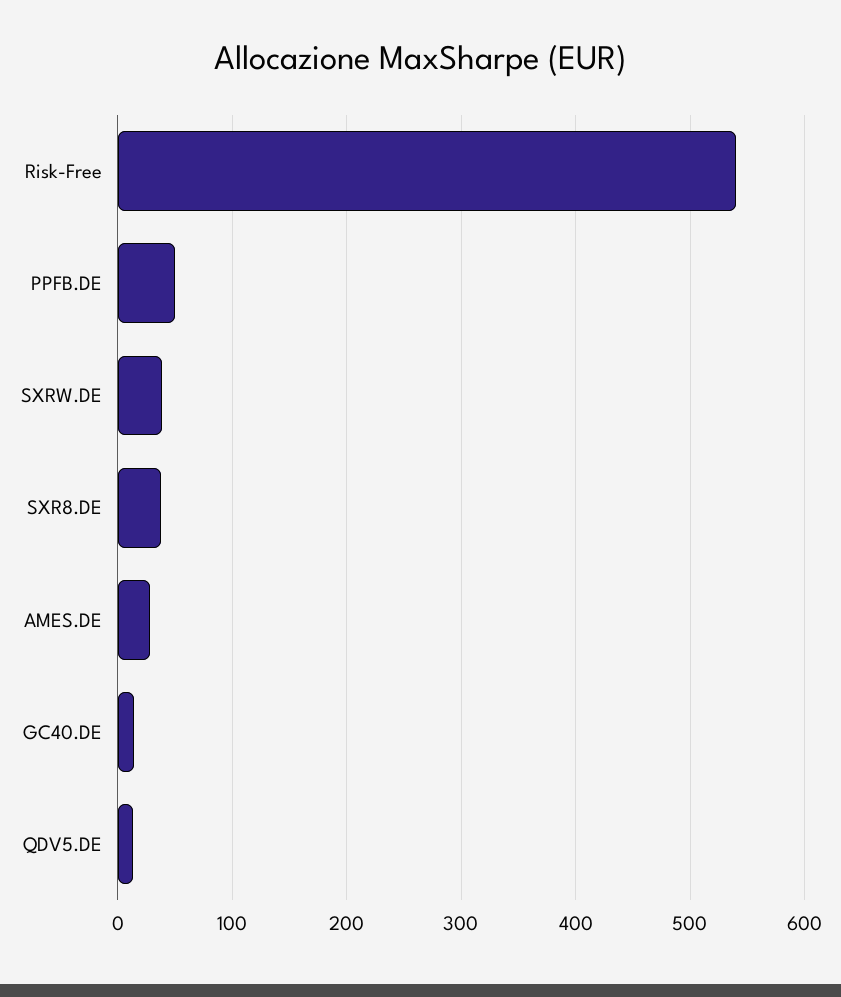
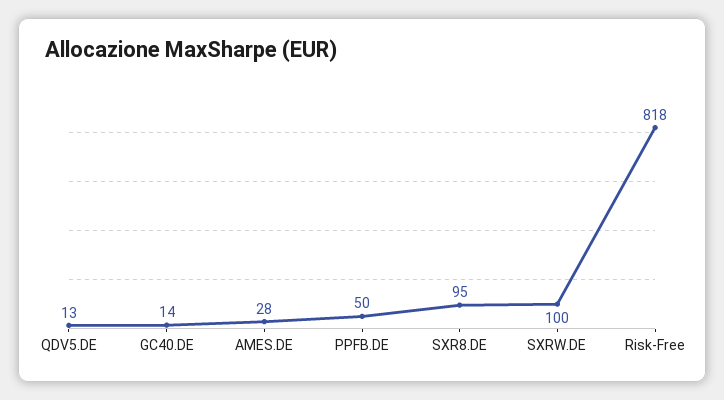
  {
-   "Risk-Free": 540,
+   "Risk-Free": 818,
    "PPFB.DE": 50,
-   "SXRW.DE": 40,
+   "SXRW.DE": 100,
-   "SXR8.DE": 40,
+   "SXR8.DE": 95,
    "AMES.DE": 28,
    "GC40.DE": 14,
    "QDV5.DE": 13
  }

